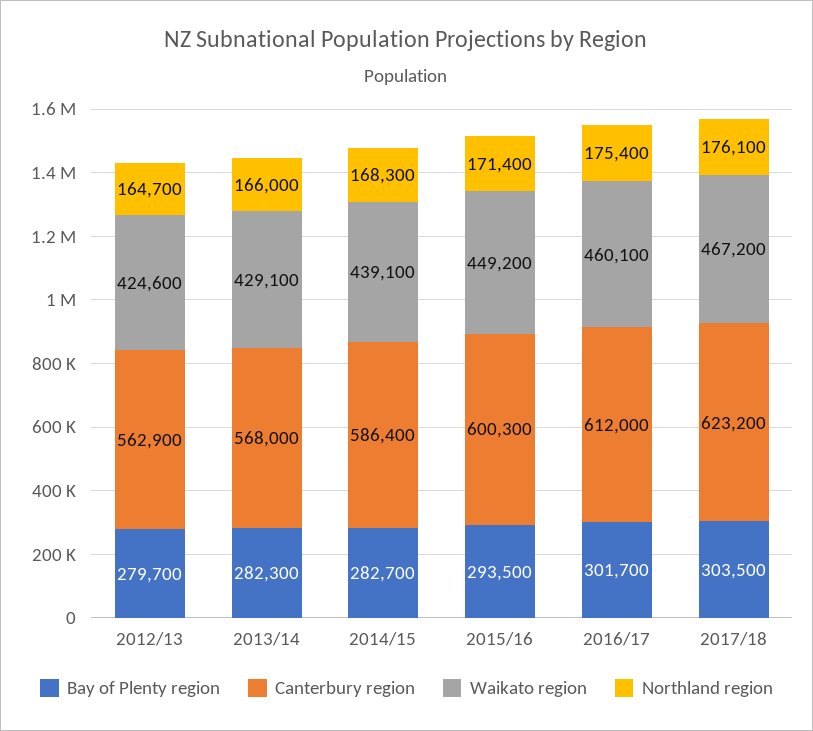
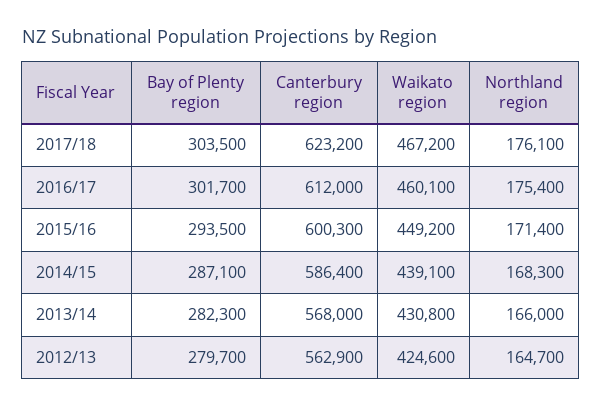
  {
    "Bay of Plenty region": {
      "2012/13": 279700,
      "2013/14": 282300,
-     "2014/15": 282700,
+     "2014/15": 287100,
      "2015/16": 293500,
      "2016/17": 301700,
      "2017/18": 303500
    },
    "Canterbury region": {
      "2012/13": 562900,
      "2013/14": 568000,
      "2014/15": 586400,
      "2015/16": 600300,
      "2016/17": 612000,
      "2017/18": 623200
    },
    "Waikato region": {
      "2012/13": 424600,
-     "2013/14": 429100,
+     "2013/14": 430800,
      "2014/15": 439100,
      "2015/16": 449200,
      "2016/17": 460100,
      "2017/18": 467200
    },
    "Northland region": {
      "2012/13": 164700,
      "2013/14": 166000,
      "2014/15": 168300,
      "2015/16": 171400,
      "2016/17": 175400,
      "2017/18": 176100
    }
  }

